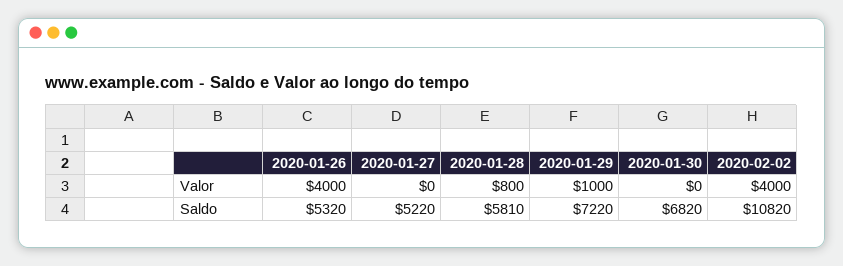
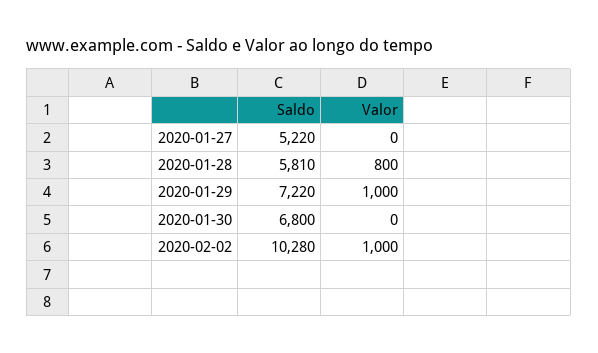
  {
-   "2020-01-26": {
-     "Valor": 4000,
-     "Saldo": 5320
-   },
    "2020-01-27": {
      "Valor": 0,
      "Saldo": 5220
    },
    "2020-01-28": {
      "Valor": 800,
      "Saldo": 5810
    },
    "2020-01-29": {
      "Valor": 1000,
      "Saldo": 7220
    },
    "2020-01-30": {
      "Valor": 0,
-     "Saldo": 6820
+     "Saldo": 6800
    },
    "2020-02-02": {
-     "Valor": 4000,
+     "Valor": 1000,
-     "Saldo": 10820
+     "Saldo": 10280
    }
  }

